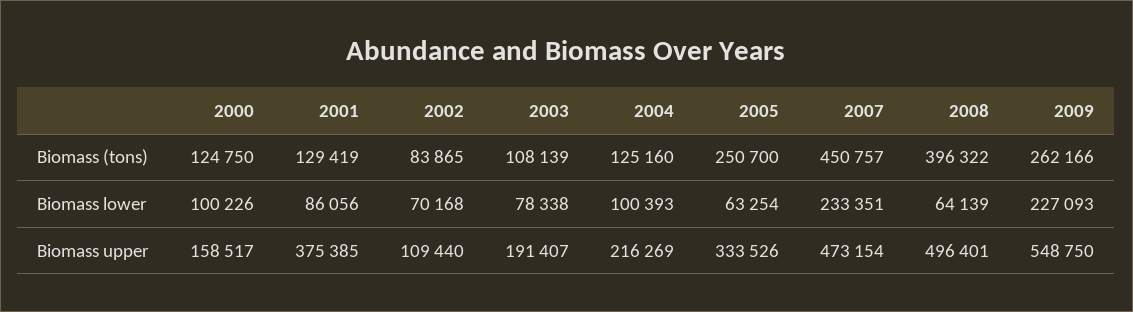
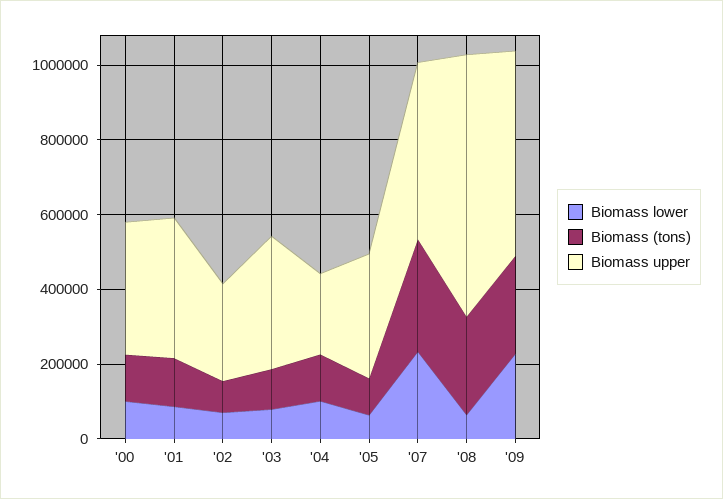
  {
    "Biomass (tons)": {
      "2000": 124750,
      "2001": 129419,
      "2002": 83865,
      "2003": 108139,
      "2004": 125160,
-     "2005": 250700,
+     "2005": 100000,
-     "2007": 450757,
+     "2007": 300000,
-     "2008": 396322,
+     "2008": 250000,
      "2009": 262166
    },
    "Biomass lower": {
      "2000": 100226,
      "2001": 86056,
      "2002": 70168,
      "2003": 78338,
      "2004": 100393,
      "2005": 63254,
      "2007": 233351,
      "2008": 64139,
      "2009": 227093
    },
    "Biomass upper": {
-     "2000": 158517,
+     "2000": 350000,
      "2001": 375385,
-     "2002": 109440,
+     "2002": 250000,
-     "2003": 191407,
+     "2003": 350000,
      "2004": 216269,
      "2005": 333526,
      "2007": 473154,
-     "2008": 496401,
+     "2008": 700000,
      "2009": 548750
    }
  }

